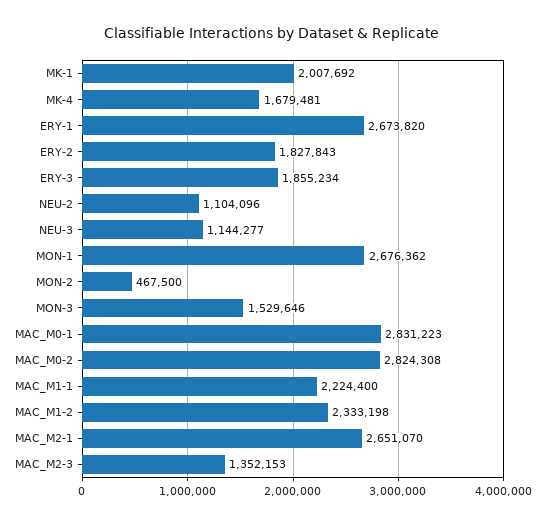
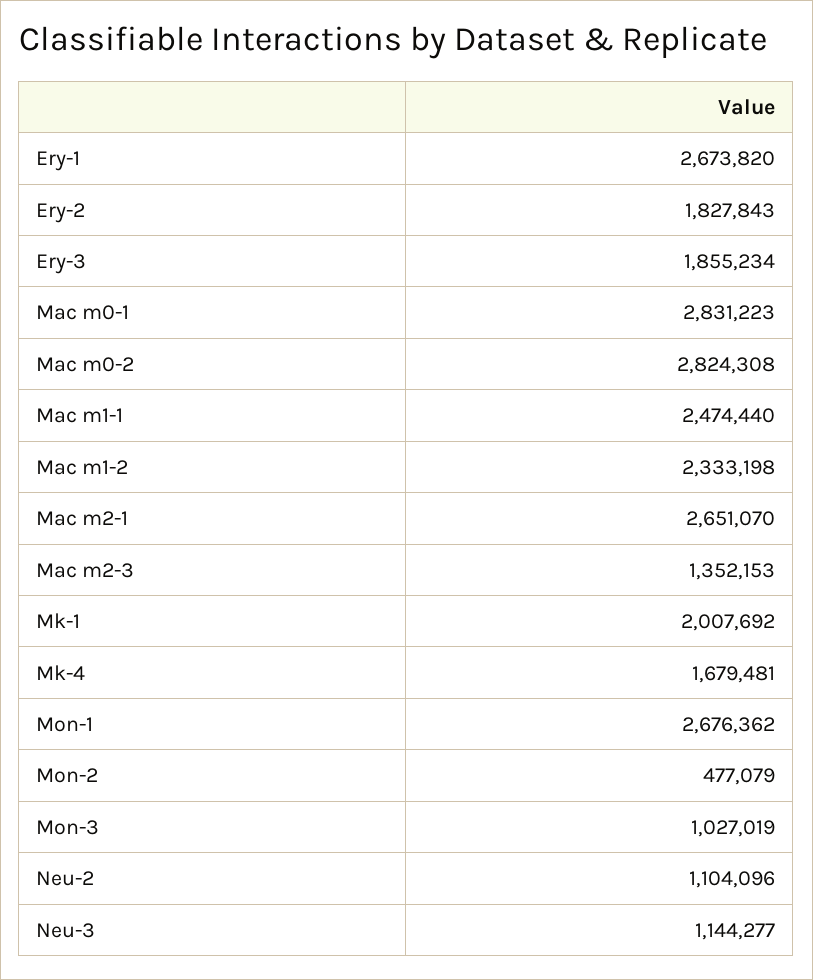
  {
    "MK-1": 2007692,
    "MK-4": 1679481,
    "ERY-1": 2673820,
    "ERY-2": 1827843,
    "ERY-3": 1855234,
    "NEU-2": 1104096,
    "NEU-3": 1144277,
    "MON-1": 2676362,
-   "MON-2": 467500,
+   "MON-2": 477079,
-   "MON-3": 1529646,
+   "MON-3": 1027019,
    "MAC_M0-1": 2831223,
    "MAC_M0-2": 2824308,
-   "MAC_M1-1": 2224400,
+   "MAC_M1-1": 2474440,
    "MAC_M1-2": 2333198,
    "MAC_M2-1": 2651070,
    "MAC_M2-3": 1352153
  }

